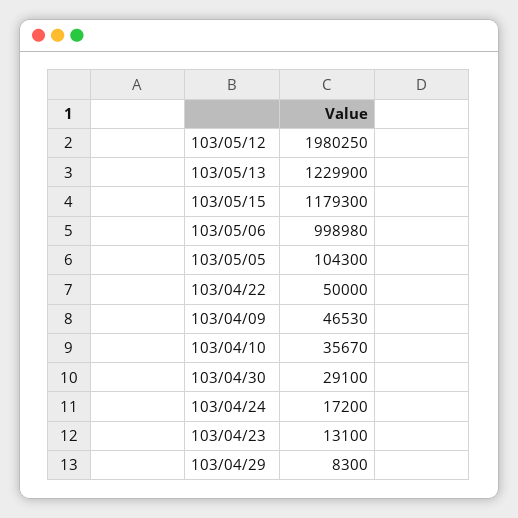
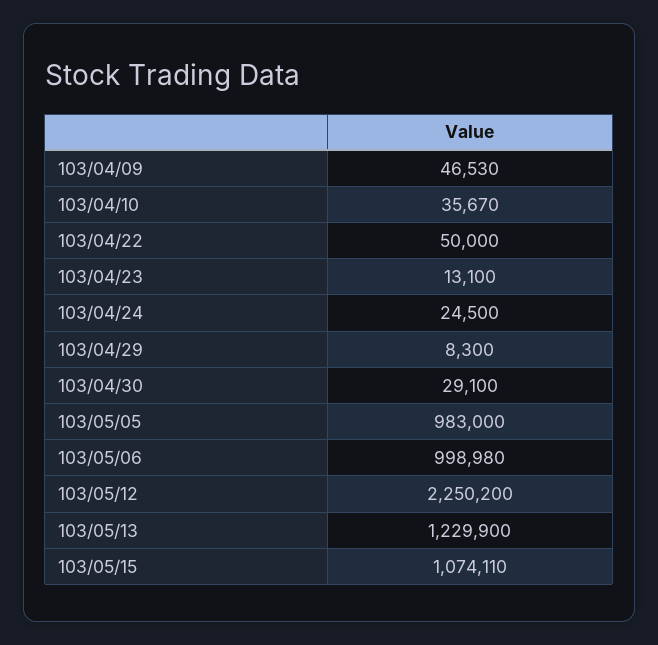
  {
-   "103/05/12": 1980250,
+   "103/05/12": 2250200,
    "103/05/13": 1229900,
-   "103/05/15": 1179300,
+   "103/05/15": 1074110,
    "103/05/06": 998980,
-   "103/05/05": 104300,
+   "103/05/05": 983000,
    "103/04/22": 50000,
    "103/04/09": 46530,
    "103/04/10": 35670,
    "103/04/30": 29100,
-   "103/04/24": 17200,
+   "103/04/24": 24500,
    "103/04/23": 13100,
    "103/04/29": 8300
  }

